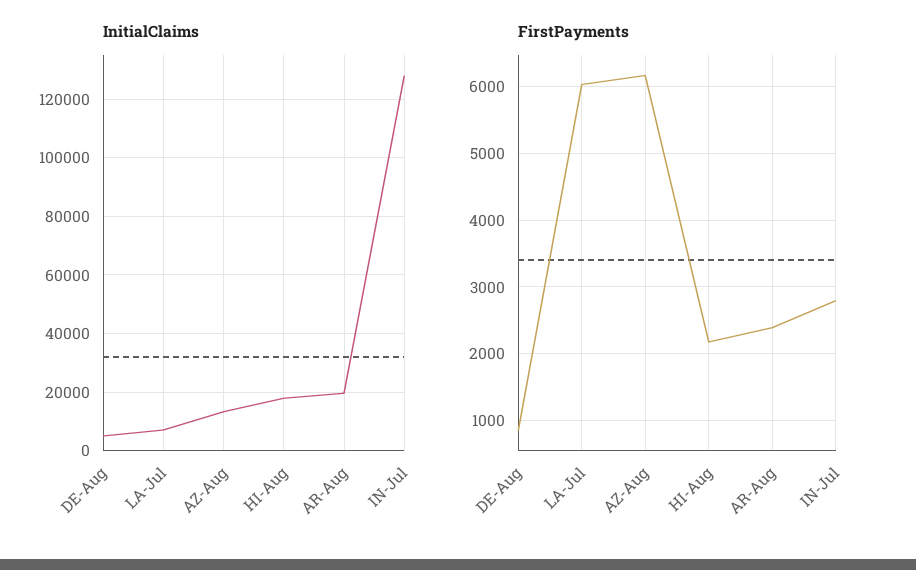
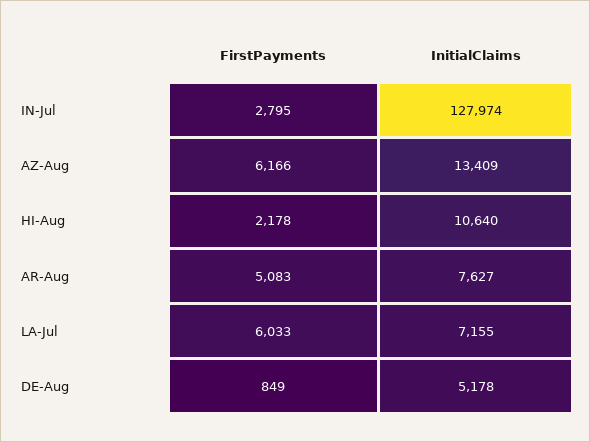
  {
    "InitialClaims": {
      "DE-Aug": 5178,
      "LA-Jul": 7155,
      "AZ-Aug": 13409,
-     "HI-Aug": 17500,
+     "HI-Aug": 10640,
-     "AR-Aug": 20000,
+     "AR-Aug": 7627,
      "IN-Jul": 127974
    },
    "FirstPayments": {
      "DE-Aug": 849,
      "LA-Jul": 6033,
      "AZ-Aug": 6166,
      "HI-Aug": 2178,
-     "AR-Aug": 2400,
+     "AR-Aug": 5083,
      "IN-Jul": 2795
    }
  }

